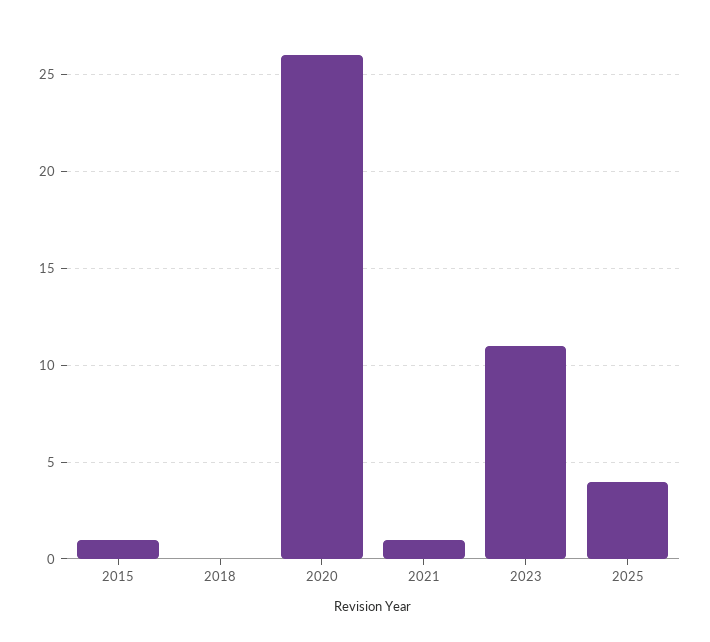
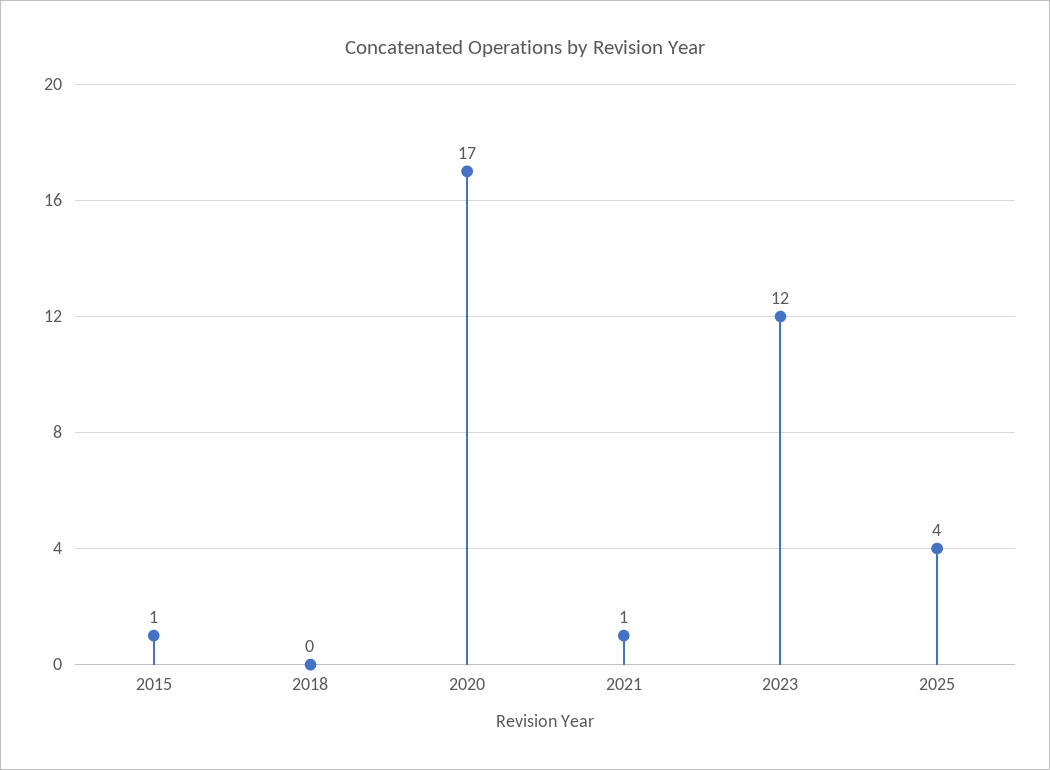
  {
    "2015": 1,
    "2018": 0,
-   "2020": 26,
+   "2020": 17,
    "2021": 1,
-   "2023": 11,
+   "2023": 12,
    "2025": 4
  }

